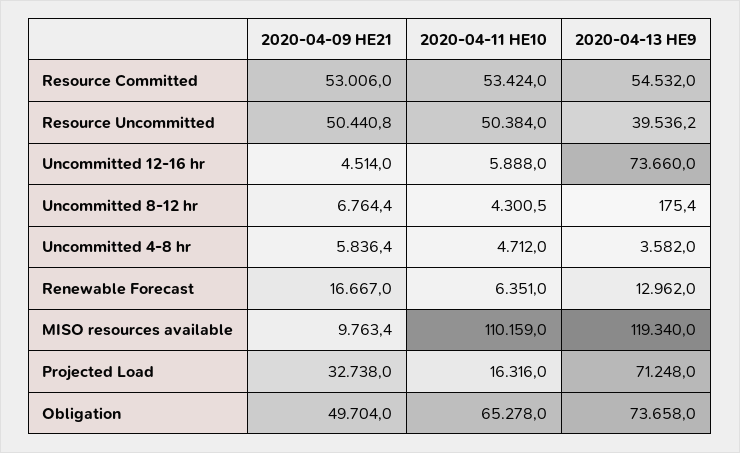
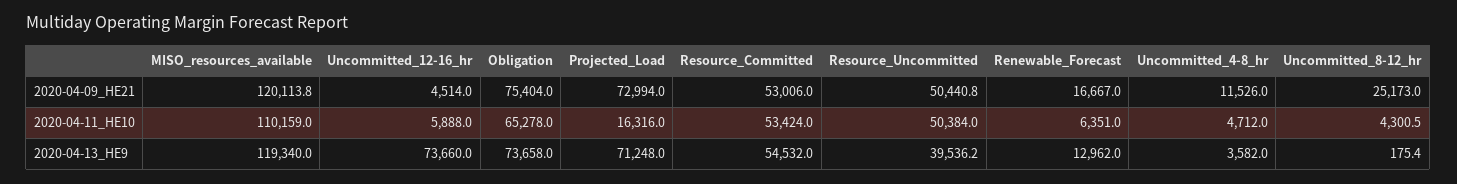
  {
    "2020-04-09 HE21": {
      "Resource Committed": 53006,
      "Resource Uncommitted": 50440.8,
      "Uncommitted 12-16 hr": 4514,
-     "Uncommitted 8-12 hr": 6764.4,
+     "Uncommitted 8-12 hr": 25173,
-     "Uncommitted 4-8 hr": 5836.4,
+     "Uncommitted 4-8 hr": 11526,
      "Renewable Forecast": 16667,
-     "MISO resources available": 9763.4,
+     "MISO resources available": 120113.8,
-     "Projected Load": 32738,
+     "Projected Load": 72994,
-     "Obligation": 49704
+     "Obligation": 75404
    },
    "2020-04-11 HE10": {
      "Resource Committed": 53424,
      "Resource Uncommitted": 50384,
      "Uncommitted 12-16 hr": 5888,
      "Uncommitted 8-12 hr": 4300.5,
      "Uncommitted 4-8 hr": 4712,
      "Renewable Forecast": 6351,
      "MISO resources available": 110159,
      "Projected Load": 16316,
      "Obligation": 65278
    },
    "2020-04-13 HE9": {
      "Resource Committed": 54532,
      "Resource Uncommitted": 39536.2,
      "Uncommitted 12-16 hr": 73660,
      "Uncommitted 8-12 hr": 175.4,
      "Uncommitted 4-8 hr": 3582,
      "Renewable Forecast": 12962,
      "MISO resources available": 119340,
      "Projected Load": 71248,
      "Obligation": 73658
    }
  }

